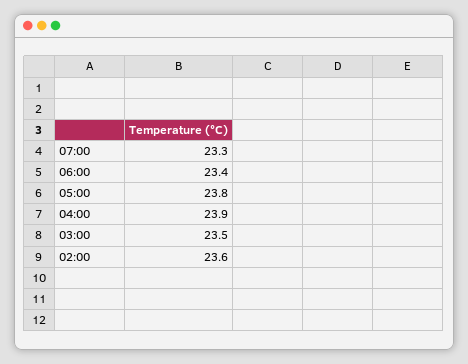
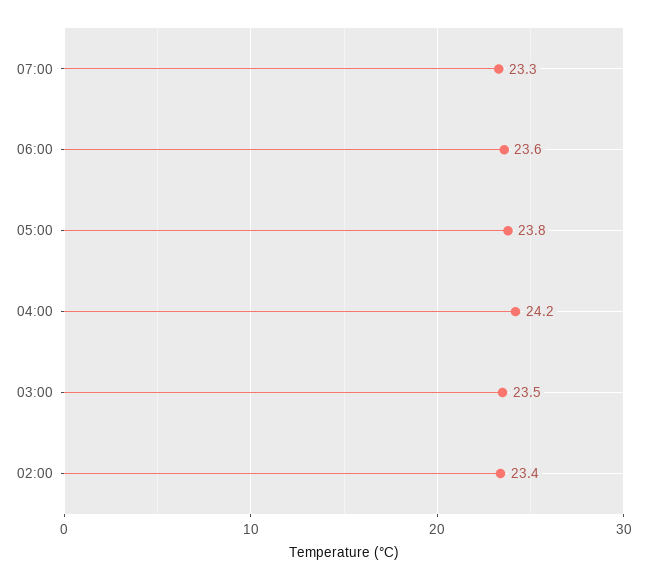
  {
    "07:00": 23.3,
-   "06:00": 23.4,
+   "06:00": 23.6,
    "05:00": 23.8,
-   "04:00": 23.9,
+   "04:00": 24.2,
    "03:00": 23.5,
-   "02:00": 23.6
+   "02:00": 23.4
  }

